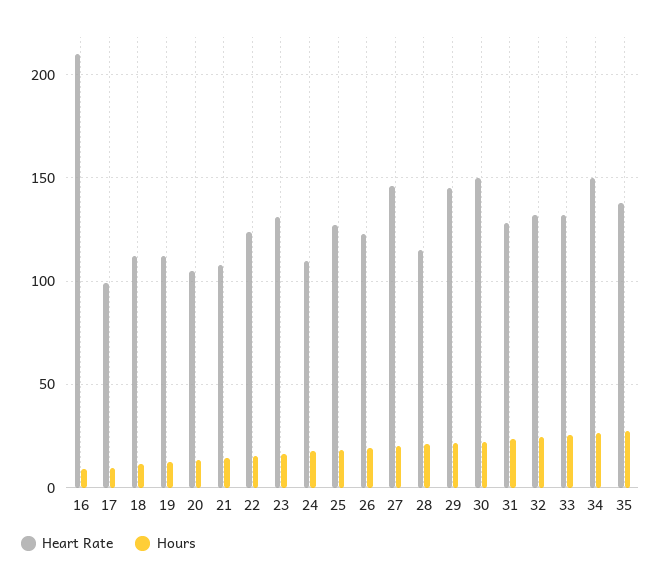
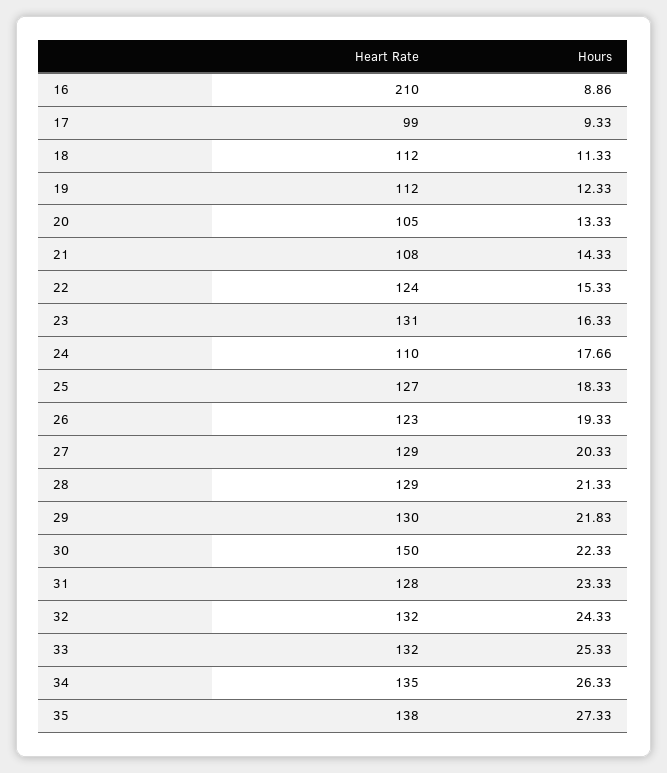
  {
    "Heart Rate": {
      "16": 210,
      "17": 99,
      "18": 112,
      "19": 112,
      "20": 105,
      "21": 108,
      "22": 124,
      "23": 131,
      "24": 110,
      "25": 127,
      "26": 123,
-     "27": 145,
+     "27": 129,
-     "28": 115,
+     "28": 129,
-     "29": 145,
+     "29": 130,
      "30": 150,
      "31": 128,
      "32": 132,
      "33": 132,
-     "34": 150,
+     "34": 135,
      "35": 138
    },
    "Hours": {
      "16": 8.86,
      "17": 9.33,
      "18": 11.33,
      "19": 12.33,
      "20": 13.33,
      "21": 14.33,
      "22": 15.33,
      "23": 16.33,
      "24": 17.66,
      "25": 18.33,
      "26": 19.33,
      "27": 20.33,
      "28": 21.33,
      "29": 21.83,
      "30": 22.33,
      "31": 23.33,
      "32": 24.33,
      "33": 25.33,
      "34": 26.33,
      "35": 27.33
    }
  }

